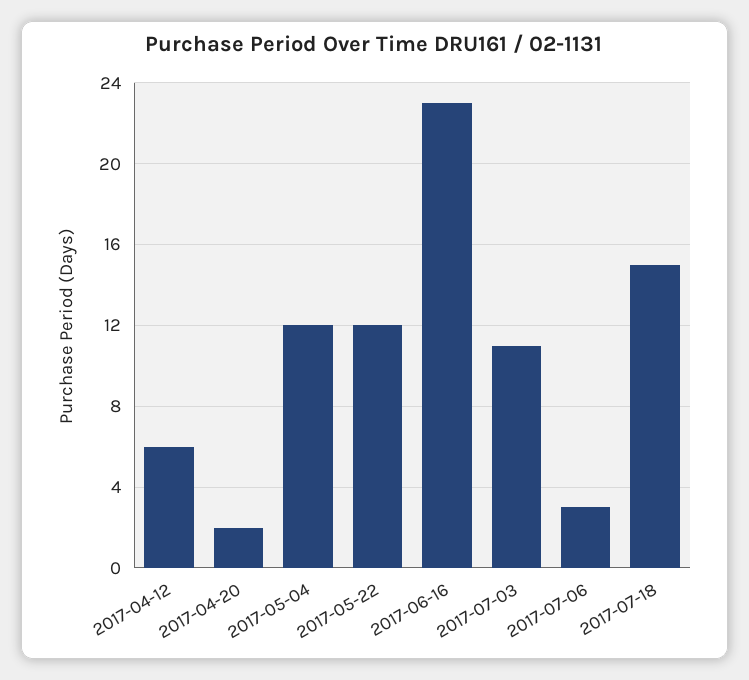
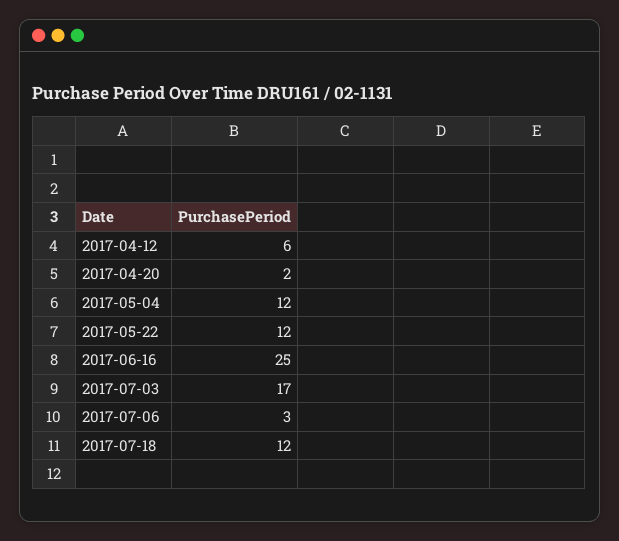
  {
    "2017-04-12": 6,
    "2017-04-20": 2,
    "2017-05-04": 12,
    "2017-05-22": 12,
-   "2017-06-16": 23,
+   "2017-06-16": 25,
-   "2017-07-03": 11,
+   "2017-07-03": 17,
    "2017-07-06": 3,
-   "2017-07-18": 15
+   "2017-07-18": 12
  }

